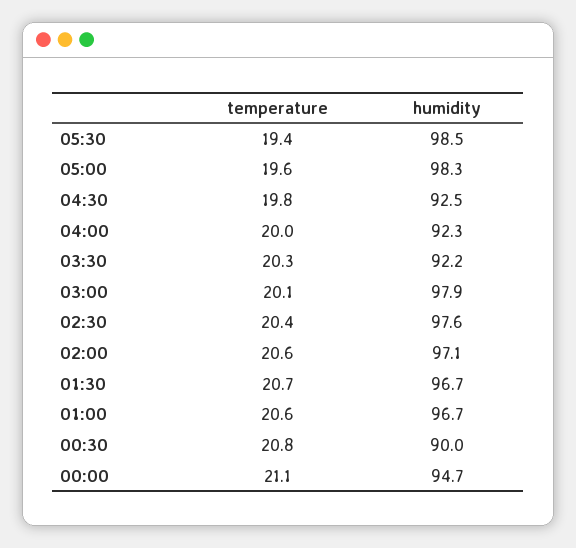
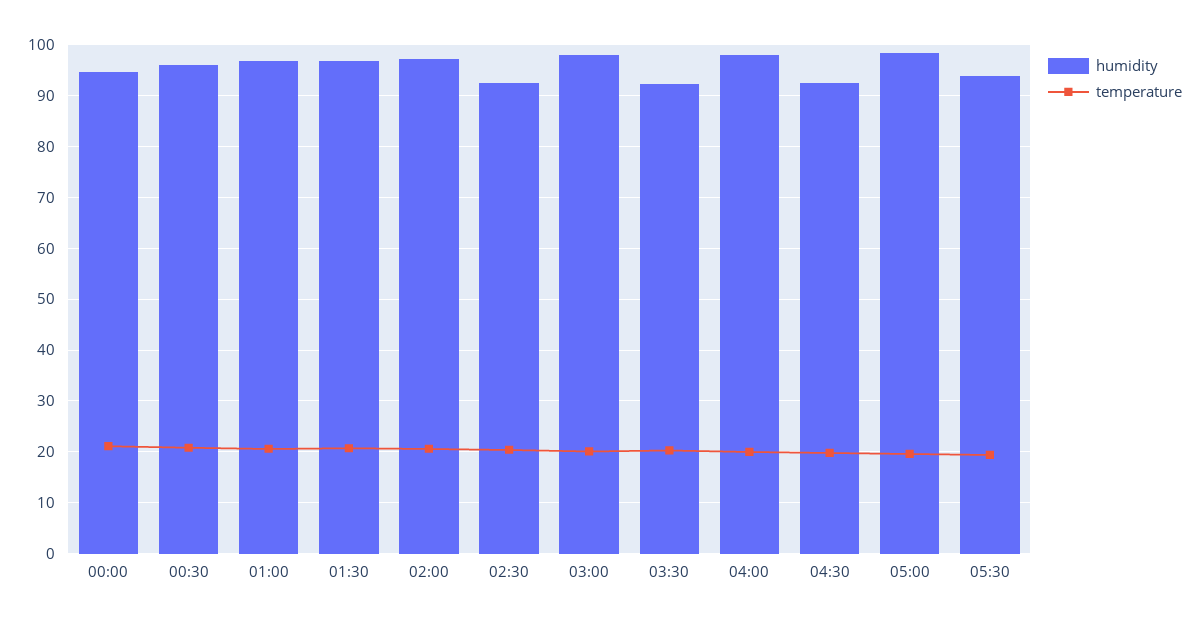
  {
    "temperature": {
      "05:30": 19.4,
      "05:00": 19.6,
      "04:30": 19.8,
      "04:00": 20,
      "03:30": 20.3,
      "03:00": 20.1,
      "02:30": 20.4,
      "02:00": 20.6,
      "01:30": 20.7,
      "01:00": 20.6,
      "00:30": 20.8,
      "00:00": 21.1
    },
    "humidity": {
-     "05:30": 98.5,
+     "05:30": 94,
      "05:00": 98.3,
      "04:30": 92.5,
-     "04:00": 92.3,
+     "04:00": 98,
      "03:30": 92.2,
      "03:00": 97.9,
-     "02:30": 97.6,
+     "02:30": 92,
      "02:00": 97.1,
      "01:30": 96.7,
      "01:00": 96.7,
-     "00:30": 90,
+     "00:30": 96,
      "00:00": 94.7
    }
  }

